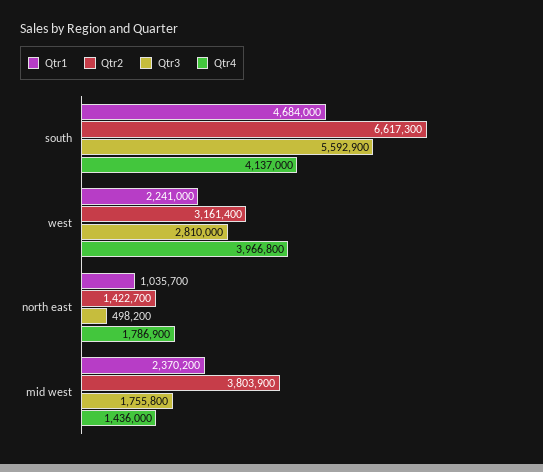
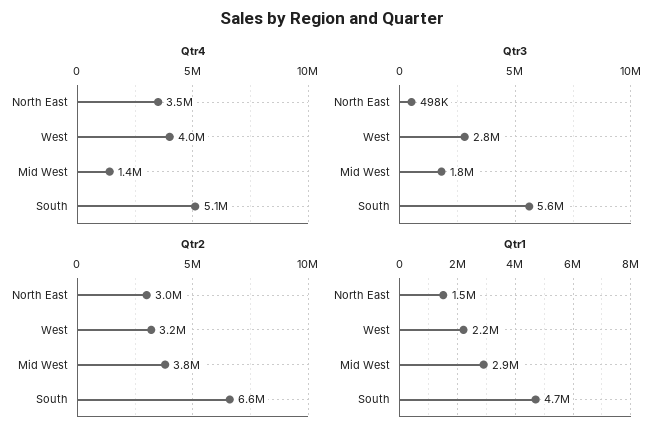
  {
    "Qtr1": {
      "south": 4684000,
      "west": 2241000,
-     "north east": 1035700,
+     "north east": 1500000,
-     "mid west": 2370200
+     "mid west": 2900000
    },
    "Qtr2": {
      "south": 6617300,
      "west": 3161400,
-     "north east": 1422700,
+     "north east": 3000000,
      "mid west": 3803900
    },
    "Qtr3": {
      "south": 5592900,
      "west": 2810000,
      "north east": 498200,
      "mid west": 1755800
    },
    "Qtr4": {
-     "south": 4137000,
+     "south": 5100000,
      "west": 3966800,
-     "north east": 1786900,
+     "north east": 3500000,
      "mid west": 1436000
    }
  }

